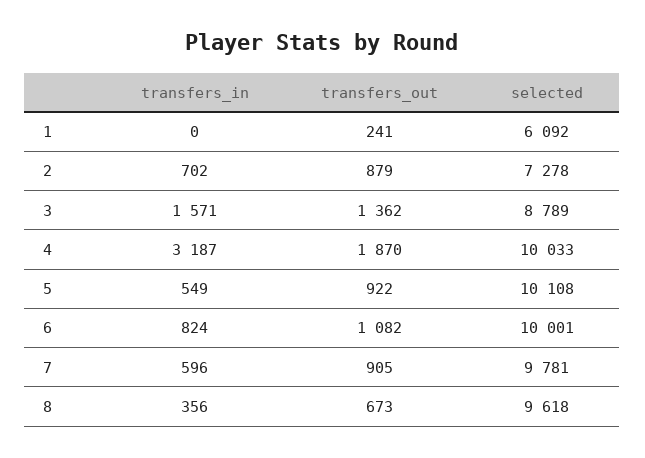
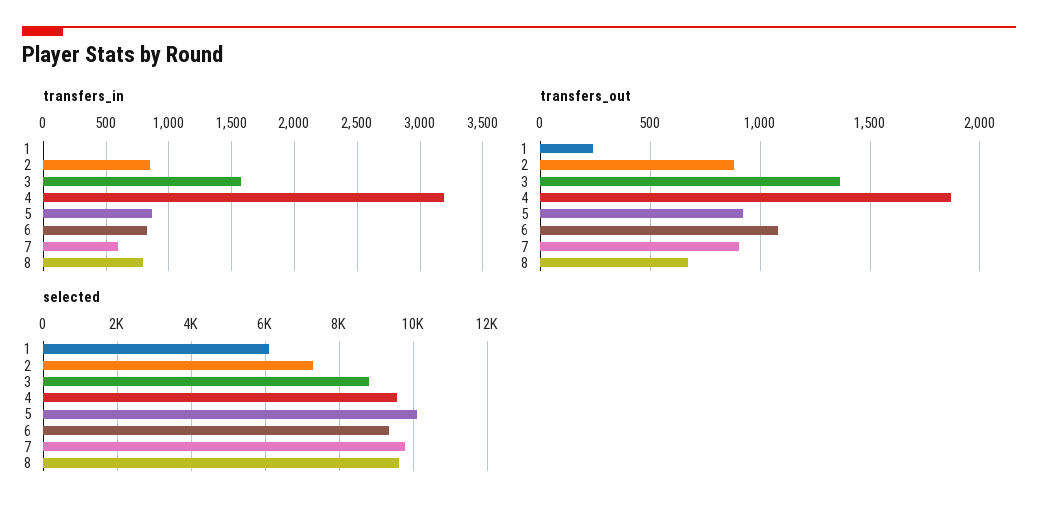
  {
    "transfers_in": {
      "1": 0,
-     "2": 702,
+     "2": 850,
      "3": 1571,
      "4": 3187,
-     "5": 549,
+     "5": 850,
      "6": 824,
      "7": 596,
-     "8": 356
+     "8": 800
    },
    "transfers_out": {
      "1": 241,
      "2": 879,
      "3": 1362,
      "4": 1870,
      "5": 922,
      "6": 1082,
      "7": 905,
      "8": 673
    },
    "selected": {
      "1": 6092,
      "2": 7278,
      "3": 8789,
-     "4": 10033,
+     "4": 9600,
      "5": 10108,
-     "6": 10001,
+     "6": 9400,
      "7": 9781,
      "8": 9618
    }
  }

